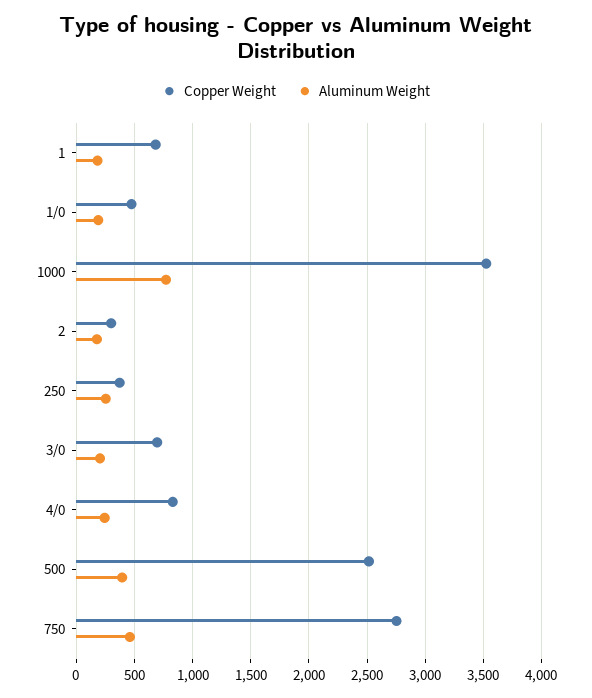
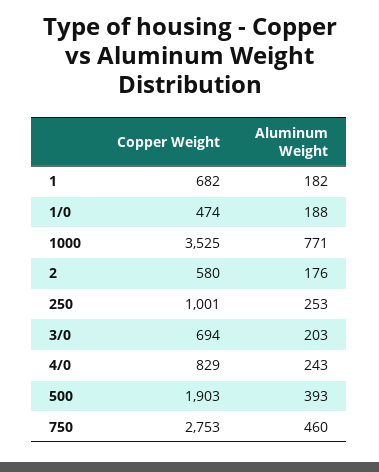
  {
    "Copper Weight": {
      "1": 682,
      "1/0": 474,
      "1000": 3525,
-     "2": 300,
+     "2": 580,
-     "250": 400,
+     "250": 1001,
      "3/0": 694,
      "4/0": 829,
-     "500": 2500,
+     "500": 1903,
      "750": 2753
    },
    "Aluminum Weight": {
      "1": 182,
      "1/0": 188,
      "1000": 771,
      "2": 176,
      "250": 253,
      "3/0": 203,
      "4/0": 243,
      "500": 393,
      "750": 460
    }
  }

